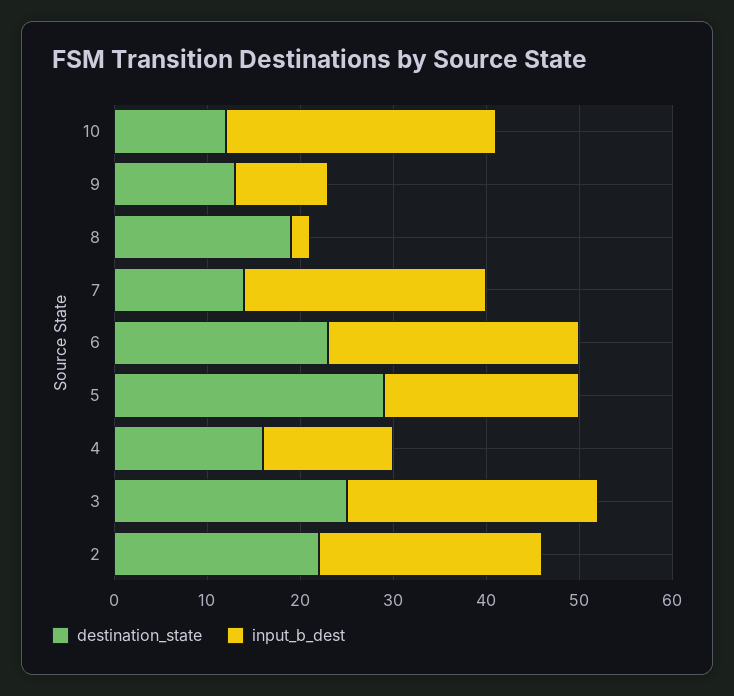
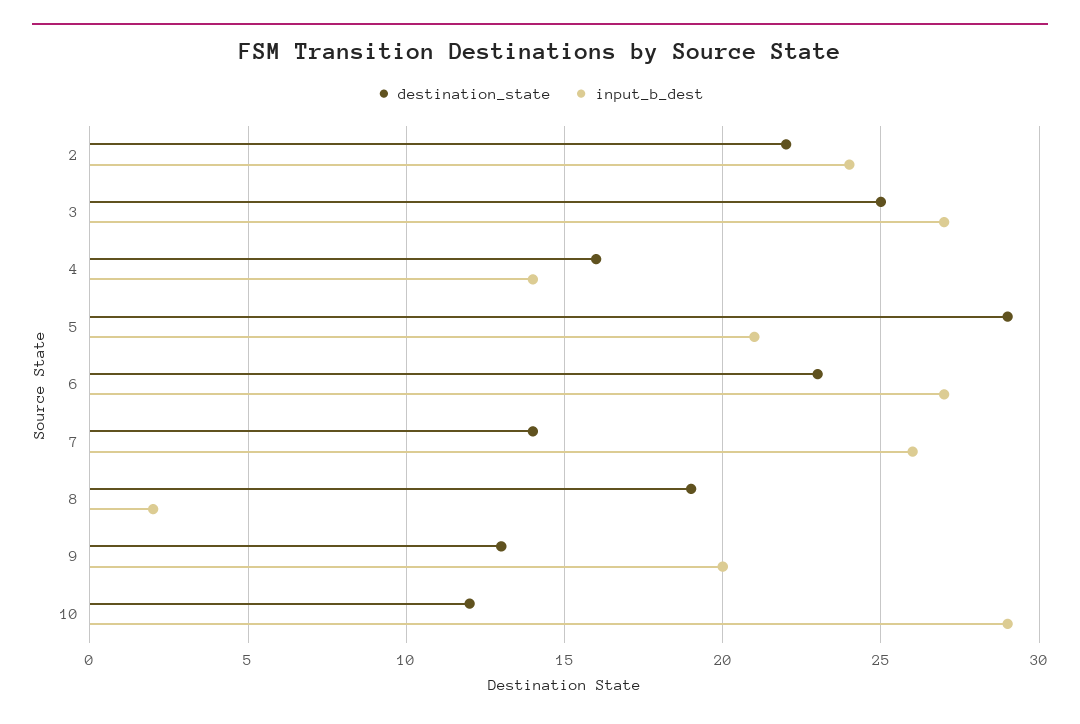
  {
    "destination_state": {
      "10": 12,
      "9": 13,
      "8": 19,
      "7": 14,
      "6": 23,
      "5": 29,
      "4": 16,
      "3": 25,
      "2": 22
    },
    "input_b_dest": {
      "10": 29,
-     "9": 10,
+     "9": 20,
      "8": 2,
      "7": 26,
      "6": 27,
      "5": 21,
      "4": 14,
      "3": 27,
      "2": 24
    }
  }

